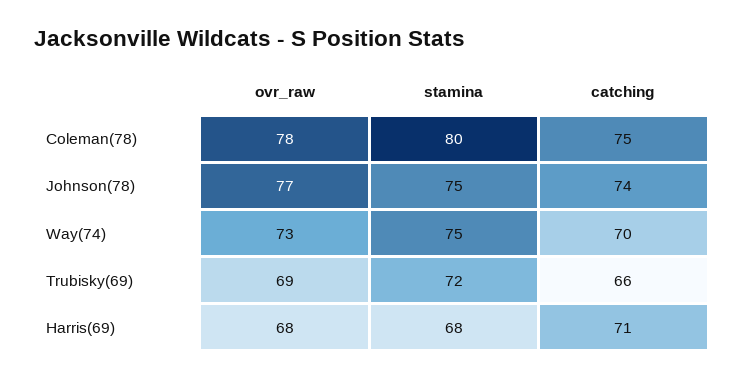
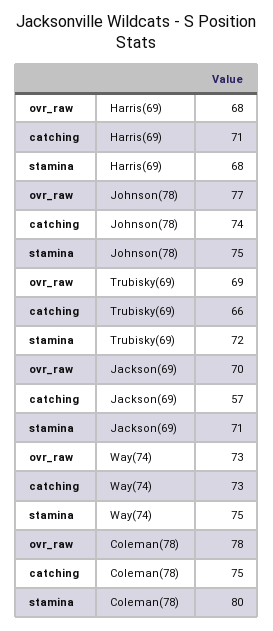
  {
    "ovr_raw": {
      "Coleman(78)": 78,
      "Johnson(78)": 77,
      "Way(74)": 73,
      "Trubisky(69)": 69,
-     "Harris(69)": 68
+     "Harris(69)": 68,
+     "Jackson(69)": 70
    },
    "stamina": {
      "Coleman(78)": 80,
      "Johnson(78)": 75,
      "Way(74)": 75,
      "Trubisky(69)": 72,
-     "Harris(69)": 68
+     "Harris(69)": 68,
+     "Jackson(69)": 71
    },
    "catching": {
      "Coleman(78)": 75,
      "Johnson(78)": 74,
-     "Way(74)": 70,
+     "Way(74)": 73,
      "Trubisky(69)": 66,
-     "Harris(69)": 71
+     "Harris(69)": 71,
+     "Jackson(69)": 57
    }
  }

